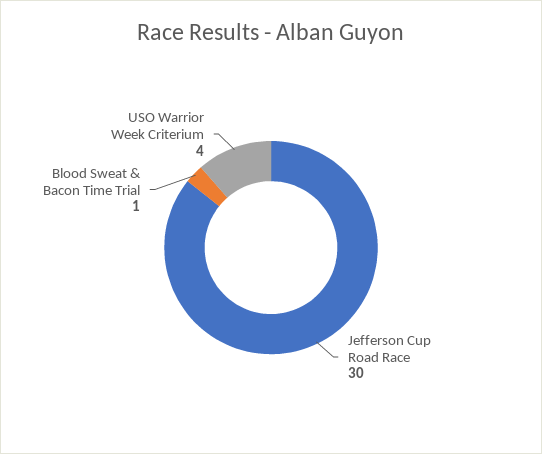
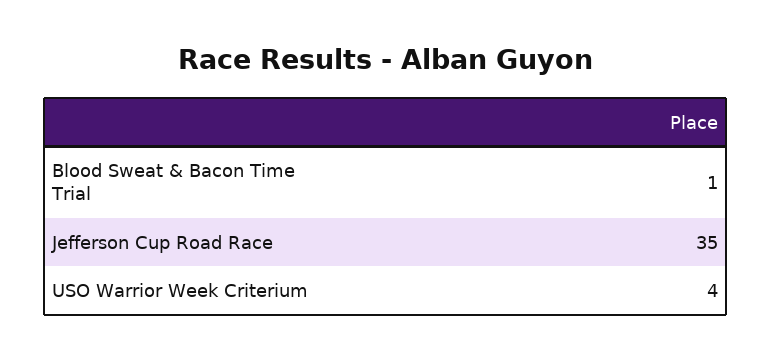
  {
-   "Jefferson Cup Road Race": 30,
+   "Jefferson Cup Road Race": 35,
    "Blood Sweat & Bacon Time Trial": 1,
    "USO Warrior Week Criterium": 4
  }

